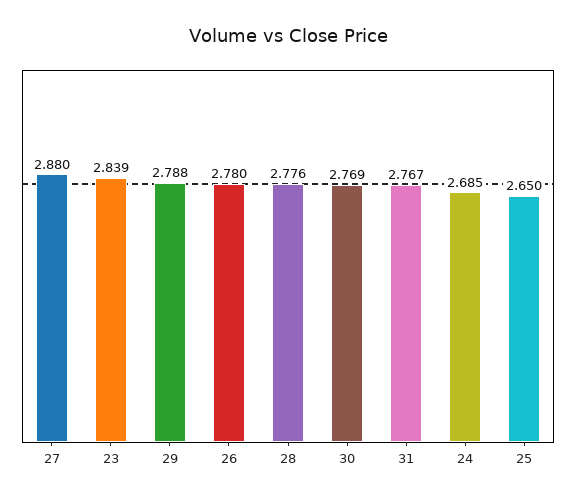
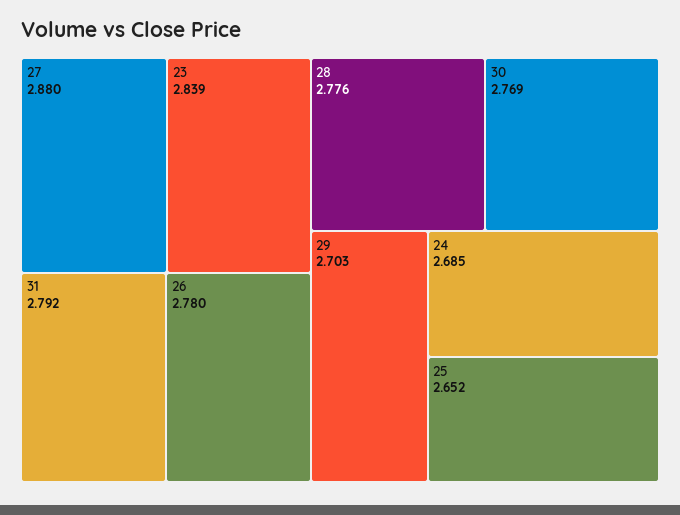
  {
    "27": 2.88,
    "23": 2.839,
-   "29": 2.788,
+   "29": 2.703,
    "26": 2.78,
    "28": 2.776,
    "30": 2.769,
-   "31": 2.767,
+   "31": 2.792,
    "24": 2.685,
-   "25": 2.65
+   "25": 2.652
  }

